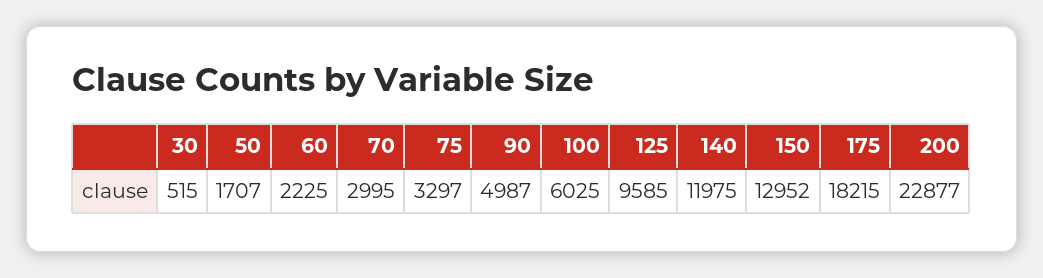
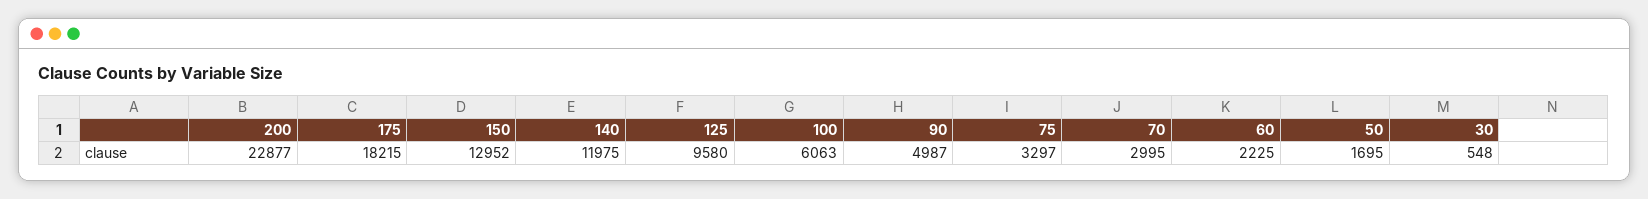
  {
-   "30": 515,
+   "30": 548,
-   "50": 1707,
+   "50": 1695,
    "60": 2225,
    "70": 2995,
    "75": 3297,
    "90": 4987,
-   "100": 6025,
+   "100": 6063,
-   "125": 9585,
+   "125": 9580,
    "140": 11975,
    "150": 12952,
    "175": 18215,
    "200": 22877
  }

